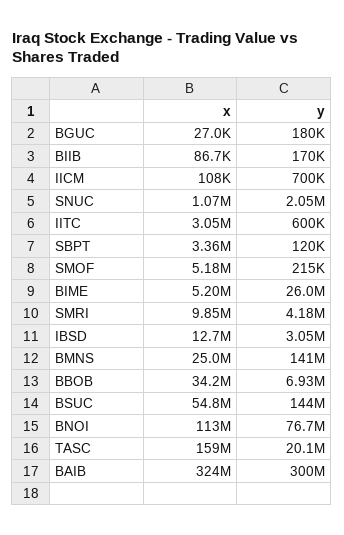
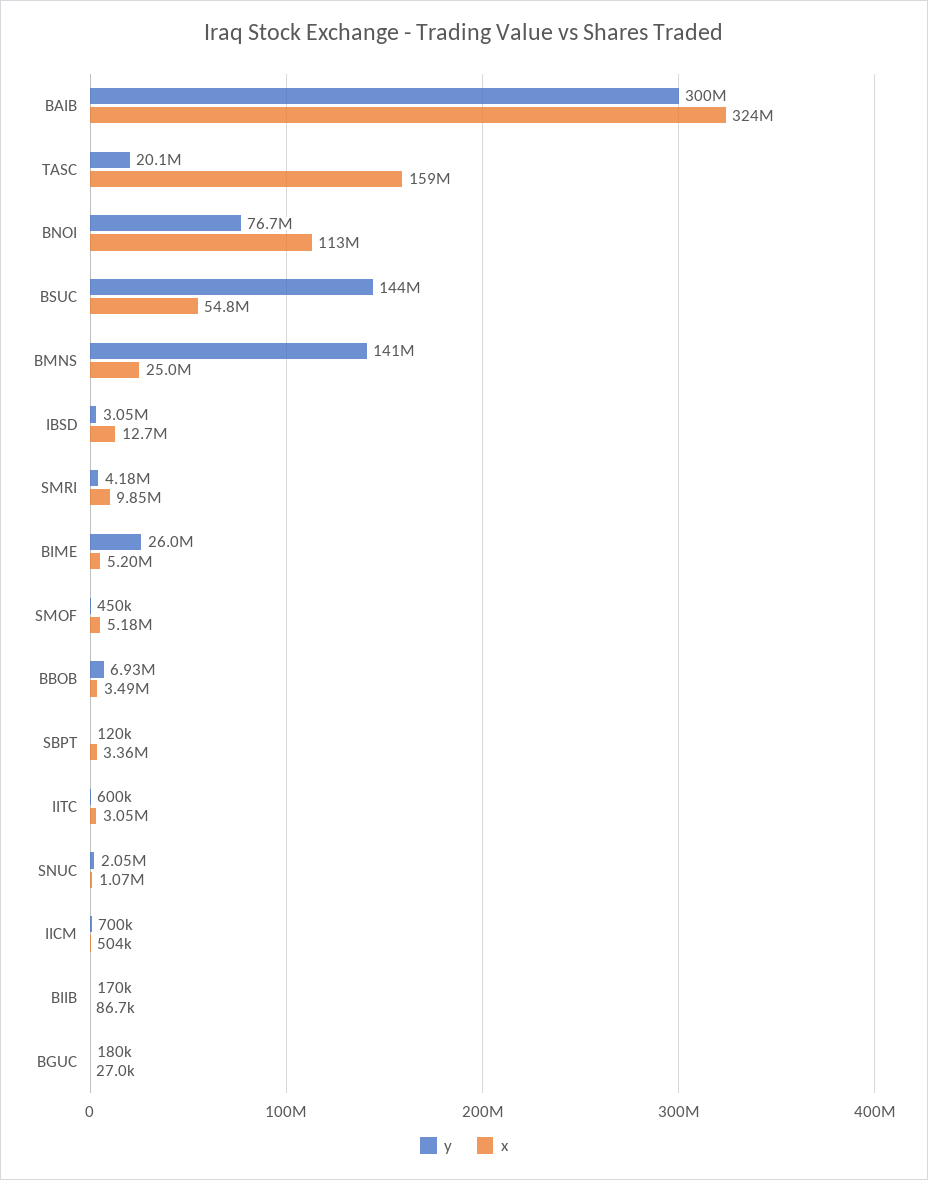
  {
    "x": {
      "BGUC": 27000,
      "BIIB": 86700,
-     "IICM": 108000,
+     "IICM": 504000,
      "SNUC": 1070000,
      "IITC": 3050000,
      "SBPT": 3360000,
      "SMOF": 5180000,
      "BIME": 5200000,
      "SMRI": 9850000,
      "IBSD": 12700000,
      "BMNS": 25000000,
-     "BBOB": 34200000,
+     "BBOB": 3490000,
      "BSUC": 54800000,
      "BNOI": 113000000,
      "TASC": 159000000,
      "BAIB": 324000000
    },
    "y": {
      "BGUC": 180000,
      "BIIB": 170000,
      "IICM": 700000,
      "SNUC": 2050000,
      "IITC": 600000,
      "SBPT": 120000,
-     "SMOF": 215000,
+     "SMOF": 450000,
      "BIME": 26000000,
      "SMRI": 4180000,
      "IBSD": 3050000,
      "BMNS": 141000000,
      "BBOB": 6930000,
      "BSUC": 144000000,
      "BNOI": 76700000,
      "TASC": 20100000,
      "BAIB": 300000000
    }
  }

